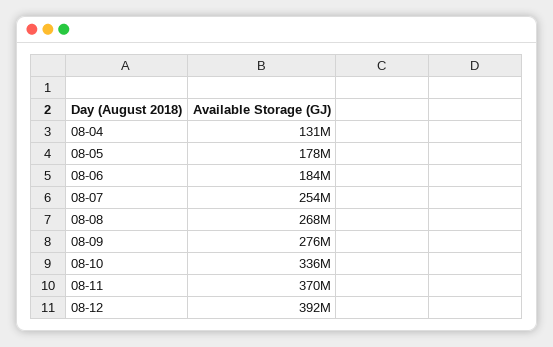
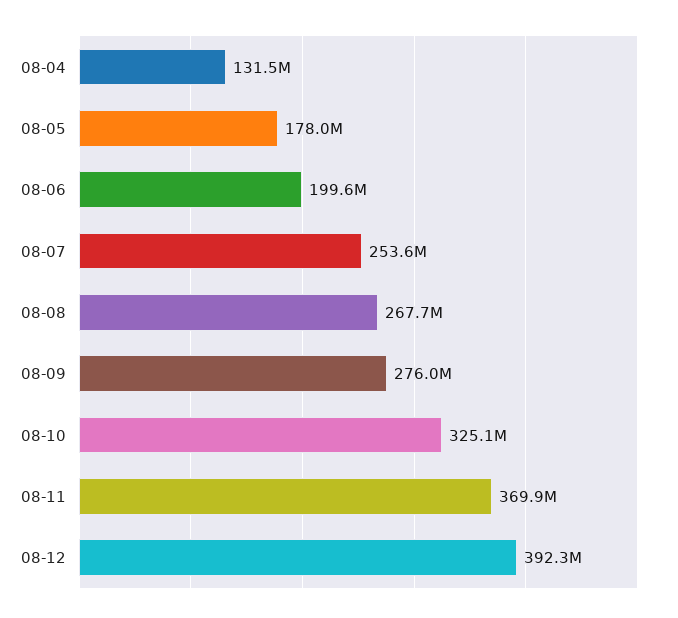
  {
    "08-04": 131500000,
    "08-05": 178000000,
-   "08-06": 184000000,
+   "08-06": 199600000,
    "08-07": 253600000,
    "08-08": 267700000,
    "08-09": 276000000,
-   "08-10": 336000000,
+   "08-10": 325100000,
    "08-11": 369900000,
    "08-12": 392300000
  }

